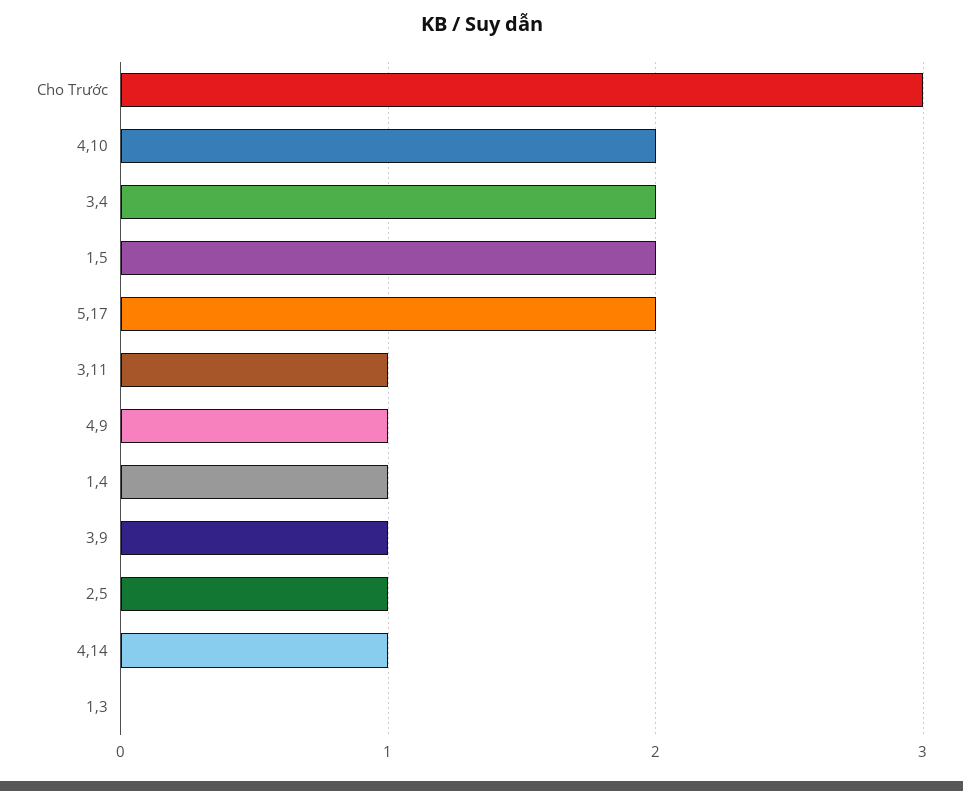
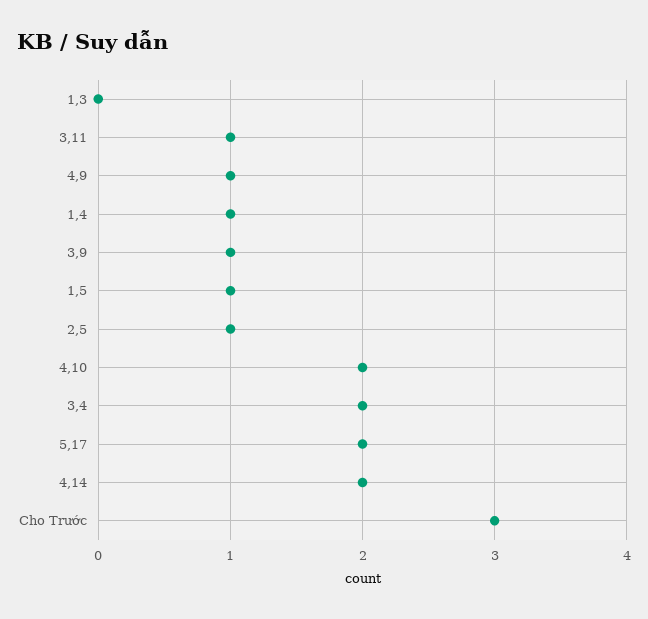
  {
    "Cho Trước": 3,
    "4,10": 2,
    "3,4": 2,
-   "1,5": 2,
+   "1,5": 1,
    "5,17": 2,
    "3,11": 1,
    "4,9": 1,
    "1,4": 1,
    "3,9": 1,
    "2,5": 1,
-   "4,14": 1,
+   "4,14": 2,
    "1,3": 0
  }

